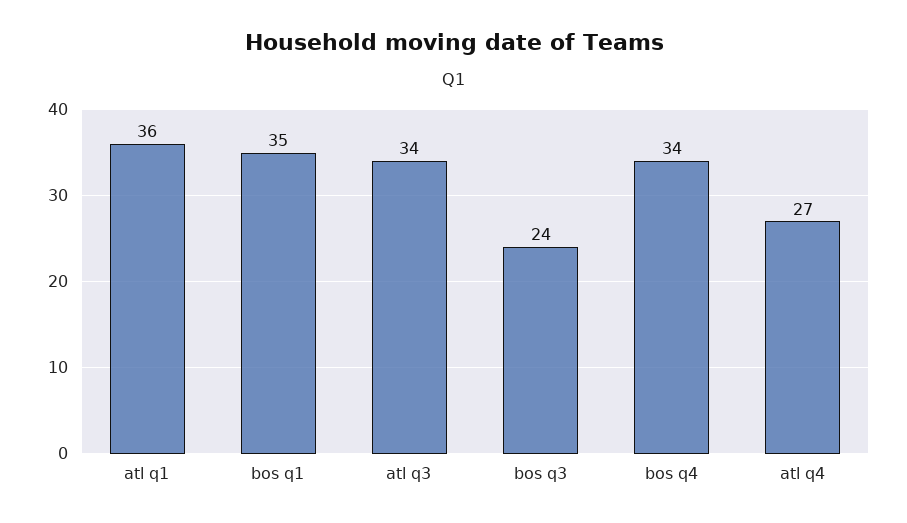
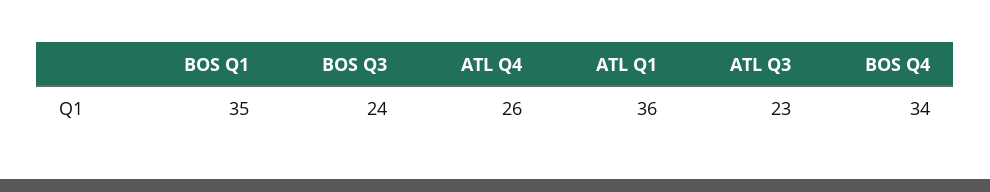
  {
    "atl q1": 36,
    "bos q1": 35,
-   "atl q3": 34,
+   "atl q3": 23,
    "bos q3": 24,
    "bos q4": 34,
-   "atl q4": 27
+   "atl q4": 26
  }

